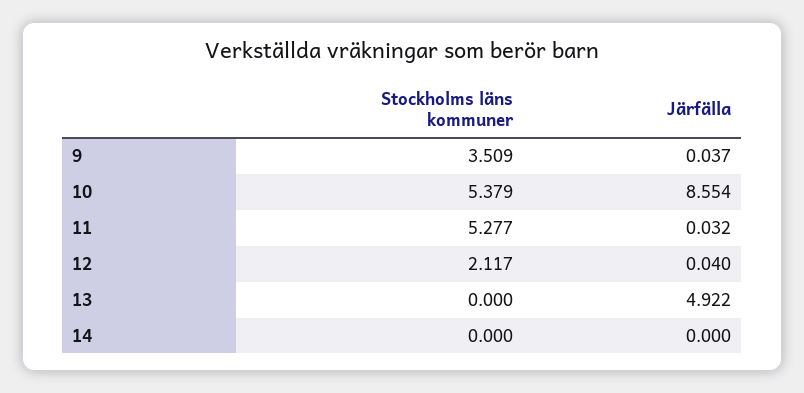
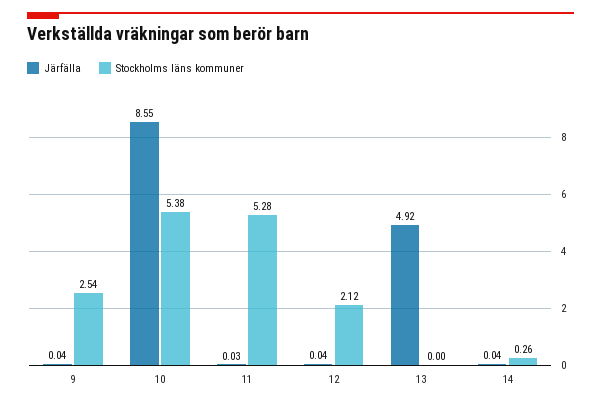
  {
    "Stockholms läns kommuner": {
-     "9": 3.509,
+     "9": 2.54,
      "10": 5.379,
      "11": 5.277,
      "12": 2.117,
      "13": 0,
-     "14": 0
+     "14": 0.26
    },
    "Järfälla": {
      "9": 0.037,
      "10": 8.554,
      "11": 0.032,
      "12": 0.04,
      "13": 4.922,
-     "14": 0
+     "14": 0.04
    }
  }

